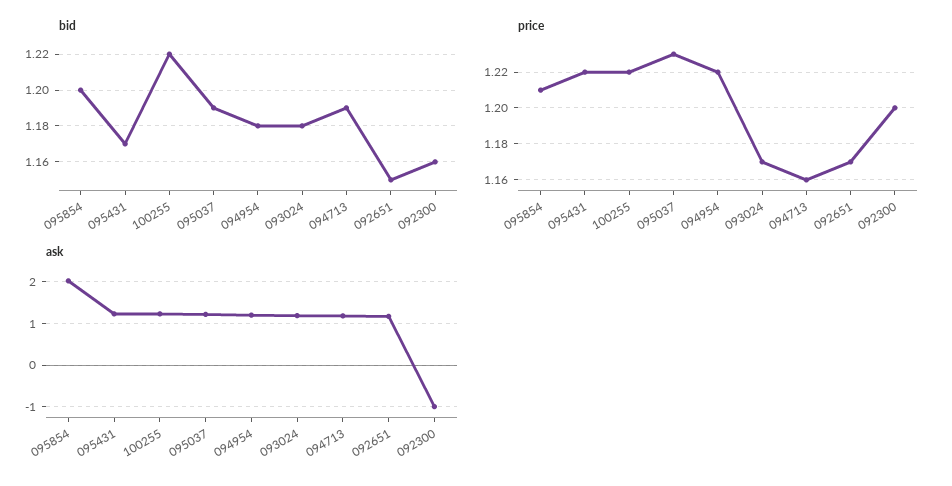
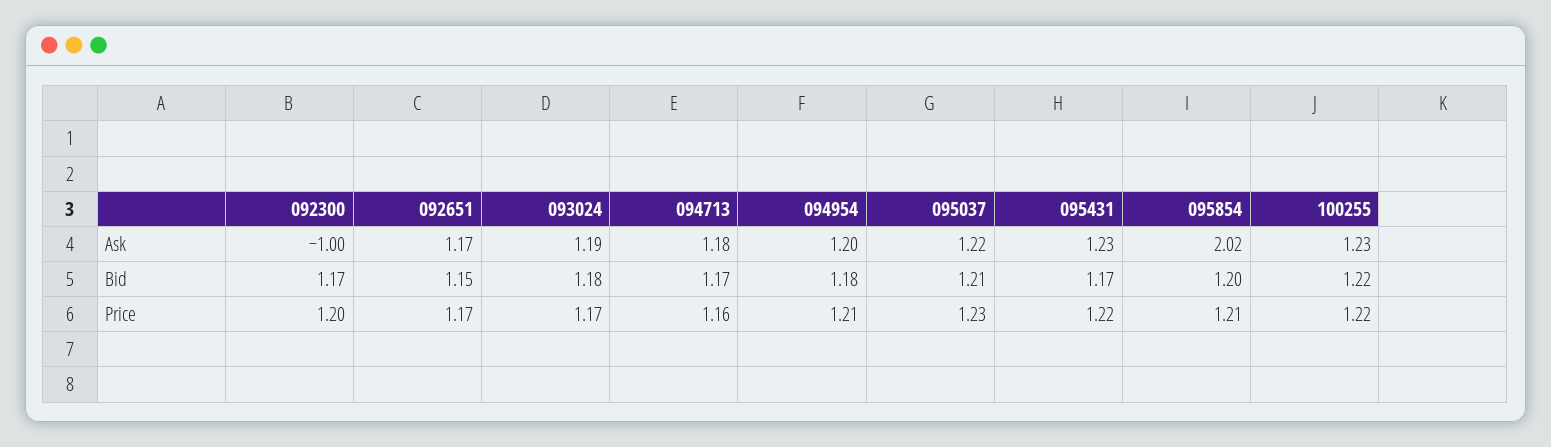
  {
    "bid": {
      "095854": 1.2,
      "095431": 1.17,
      "100255": 1.22,
-     "095037": 1.19,
+     "095037": 1.21,
      "094954": 1.18,
      "093024": 1.18,
-     "094713": 1.19,
+     "094713": 1.17,
      "092651": 1.15,
-     "092300": 1.16
+     "092300": 1.17
    },
    "price": {
      "095854": 1.21,
      "095431": 1.22,
      "100255": 1.22,
      "095037": 1.23,
-     "094954": 1.22,
+     "094954": 1.21,
      "093024": 1.17,
      "094713": 1.16,
      "092651": 1.17,
      "092300": 1.2
    },
    "ask": {
      "095854": 2.02,
      "095431": 1.23,
      "100255": 1.23,
      "095037": 1.22,
      "094954": 1.2,
      "093024": 1.19,
      "094713": 1.18,
      "092651": 1.17,
      "092300": -1
    }
  }

